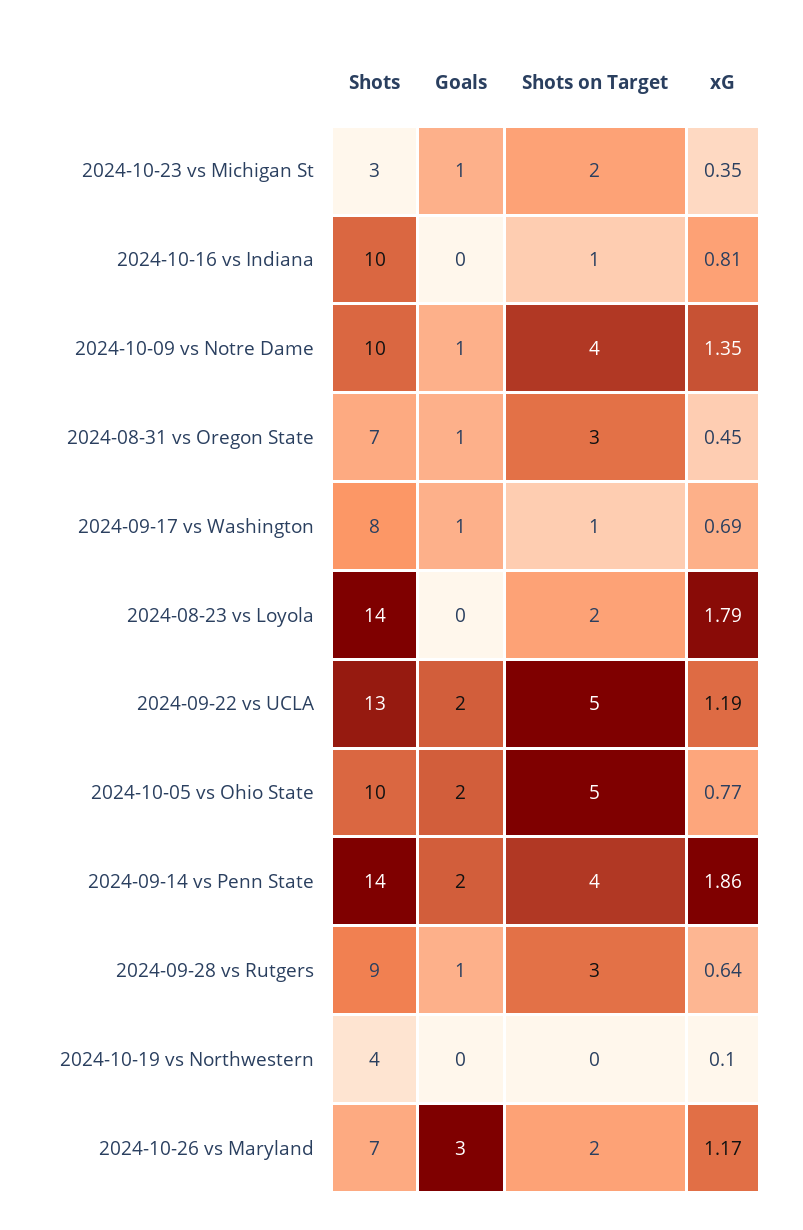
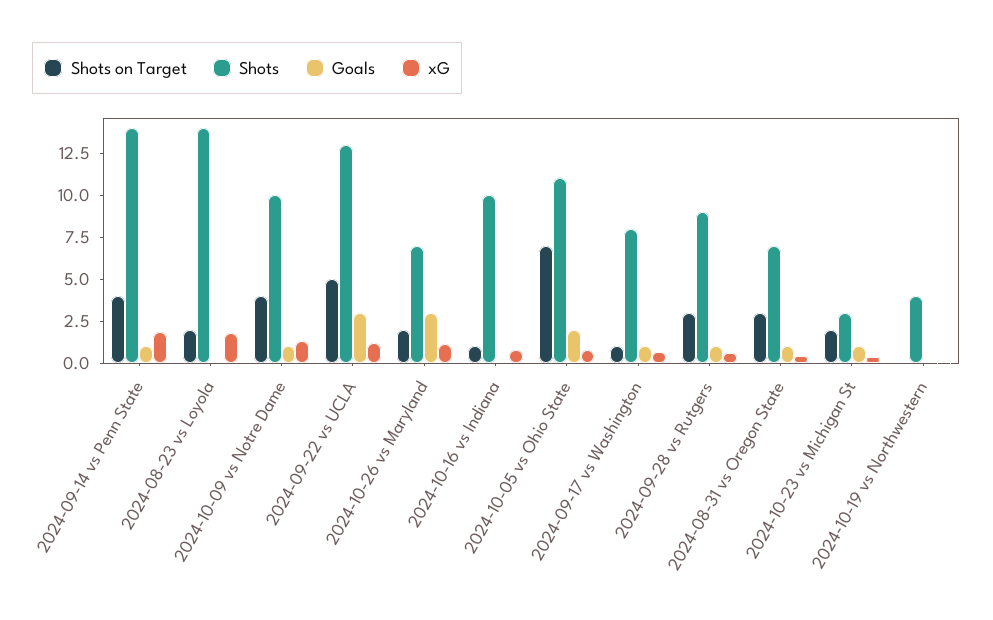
  {
    "Shots": {
      "2024-10-23 vs Michigan St": 3,
      "2024-10-16 vs Indiana": 10,
      "2024-10-09 vs Notre Dame": 10,
      "2024-08-31 vs Oregon State": 7,
      "2024-09-17 vs Washington": 8,
      "2024-08-23 vs Loyola": 14,
      "2024-09-22 vs UCLA": 13,
-     "2024-10-05 vs Ohio State": 10,
+     "2024-10-05 vs Ohio State": 11,
      "2024-09-14 vs Penn State": 14,
      "2024-09-28 vs Rutgers": 9,
      "2024-10-19 vs Northwestern": 4,
      "2024-10-26 vs Maryland": 7
    },
    "Goals": {
      "2024-10-23 vs Michigan St": 1,
      "2024-10-16 vs Indiana": 0,
      "2024-10-09 vs Notre Dame": 1,
      "2024-08-31 vs Oregon State": 1,
      "2024-09-17 vs Washington": 1,
      "2024-08-23 vs Loyola": 0,
-     "2024-09-22 vs UCLA": 2,
+     "2024-09-22 vs UCLA": 3,
      "2024-10-05 vs Ohio State": 2,
-     "2024-09-14 vs Penn State": 2,
+     "2024-09-14 vs Penn State": 1,
      "2024-09-28 vs Rutgers": 1,
      "2024-10-19 vs Northwestern": 0,
      "2024-10-26 vs Maryland": 3
    },
    "Shots on Target": {
      "2024-10-23 vs Michigan St": 2,
      "2024-10-16 vs Indiana": 1,
      "2024-10-09 vs Notre Dame": 4,
      "2024-08-31 vs Oregon State": 3,
      "2024-09-17 vs Washington": 1,
      "2024-08-23 vs Loyola": 2,
      "2024-09-22 vs UCLA": 5,
-     "2024-10-05 vs Ohio State": 5,
+     "2024-10-05 vs Ohio State": 7,
      "2024-09-14 vs Penn State": 4,
      "2024-09-28 vs Rutgers": 3,
      "2024-10-19 vs Northwestern": 0,
      "2024-10-26 vs Maryland": 2
    },
    "xG": {
      "2024-10-23 vs Michigan St": 0.35,
      "2024-10-16 vs Indiana": 0.81,
      "2024-10-09 vs Notre Dame": 1.35,
      "2024-08-31 vs Oregon State": 0.45,
      "2024-09-17 vs Washington": 0.69,
      "2024-08-23 vs Loyola": 1.79,
      "2024-09-22 vs UCLA": 1.19,
      "2024-10-05 vs Ohio State": 0.77,
      "2024-09-14 vs Penn State": 1.86,
      "2024-09-28 vs Rutgers": 0.64,
      "2024-10-19 vs Northwestern": 0.1,
      "2024-10-26 vs Maryland": 1.17
    }
  }

